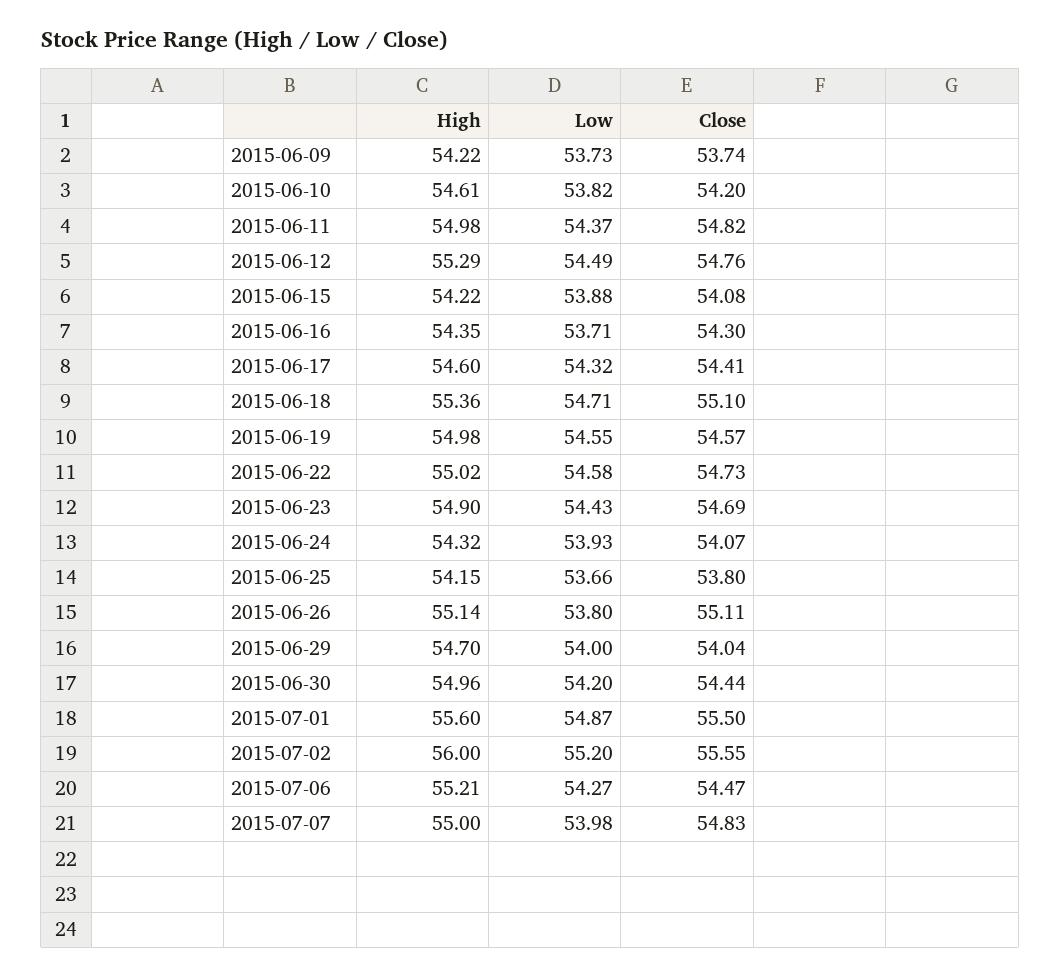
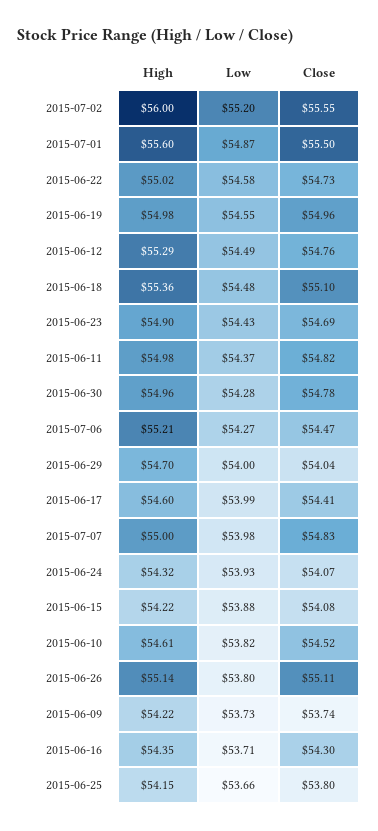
  {
    "High": {
      "2015-06-09": 54.22,
      "2015-06-10": 54.61,
      "2015-06-11": 54.98,
      "2015-06-12": 55.29,
      "2015-06-15": 54.22,
      "2015-06-16": 54.35,
      "2015-06-17": 54.6,
      "2015-06-18": 55.36,
      "2015-06-19": 54.98,
      "2015-06-22": 55.02,
      "2015-06-23": 54.9,
      "2015-06-24": 54.32,
      "2015-06-25": 54.15,
      "2015-06-26": 55.14,
      "2015-06-29": 54.7,
      "2015-06-30": 54.96,
      "2015-07-01": 55.6,
      "2015-07-02": 56,
      "2015-07-06": 55.21,
      "2015-07-07": 55
    },
    "Low": {
      "2015-06-09": 53.73,
      "2015-06-10": 53.82,
      "2015-06-11": 54.37,
      "2015-06-12": 54.49,
      "2015-06-15": 53.88,
      "2015-06-16": 53.71,
-     "2015-06-17": 54.32,
+     "2015-06-17": 53.99,
-     "2015-06-18": 54.71,
+     "2015-06-18": 54.48,
      "2015-06-19": 54.55,
      "2015-06-22": 54.58,
      "2015-06-23": 54.43,
      "2015-06-24": 53.93,
      "2015-06-25": 53.66,
      "2015-06-26": 53.8,
      "2015-06-29": 54,
-     "2015-06-30": 54.2,
+     "2015-06-30": 54.28,
      "2015-07-01": 54.87,
      "2015-07-02": 55.2,
      "2015-07-06": 54.27,
      "2015-07-07": 53.98
    },
    "Close": {
      "2015-06-09": 53.74,
-     "2015-06-10": 54.2,
+     "2015-06-10": 54.52,
      "2015-06-11": 54.82,
      "2015-06-12": 54.76,
      "2015-06-15": 54.08,
      "2015-06-16": 54.3,
      "2015-06-17": 54.41,
      "2015-06-18": 55.1,
-     "2015-06-19": 54.57,
+     "2015-06-19": 54.96,
      "2015-06-22": 54.73,
      "2015-06-23": 54.69,
      "2015-06-24": 54.07,
      "2015-06-25": 53.8,
      "2015-06-26": 55.11,
      "2015-06-29": 54.04,
-     "2015-06-30": 54.44,
+     "2015-06-30": 54.78,
      "2015-07-01": 55.5,
      "2015-07-02": 55.55,
      "2015-07-06": 54.47,
      "2015-07-07": 54.83
    }
  }

